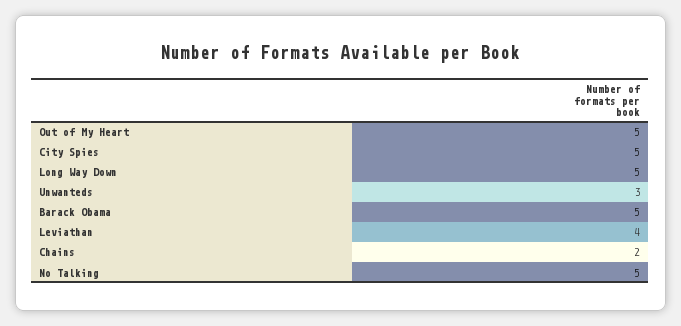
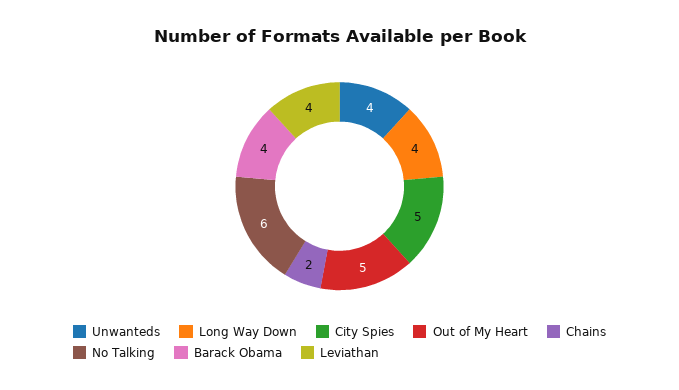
  {
    "Out of My Heart": 5,
    "City Spies": 5,
-   "Long Way Down": 5,
+   "Long Way Down": 4,
-   "Unwanteds": 3,
+   "Unwanteds": 4,
-   "Barack Obama": 5,
+   "Barack Obama": 4,
    "Leviathan": 4,
    "Chains": 2,
-   "No Talking": 5
+   "No Talking": 6
  }

